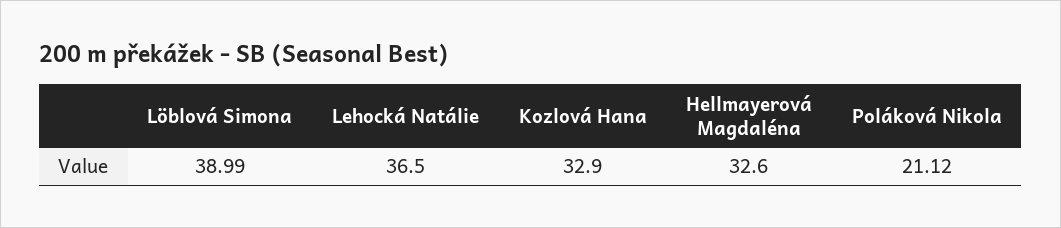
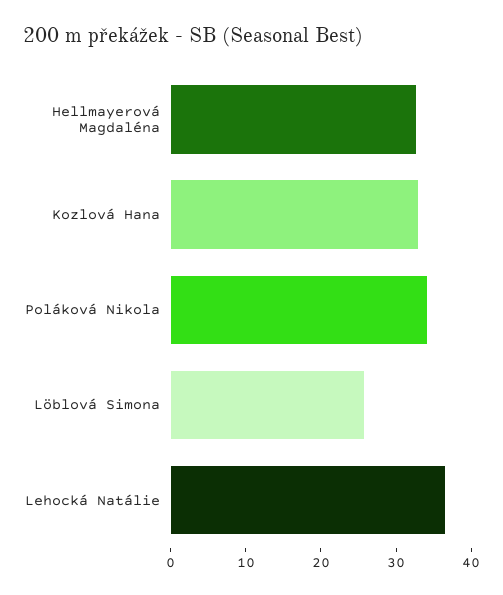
  {
-   "Löblová Simona": 38.99,
+   "Löblová Simona": 26,
    "Lehocká Natálie": 36.5,
    "Kozlová Hana": 32.9,
    "Hellmayerová Magdaléna": 32.6,
-   "Poláková Nikola": 21.12
+   "Poláková Nikola": 34
  }

